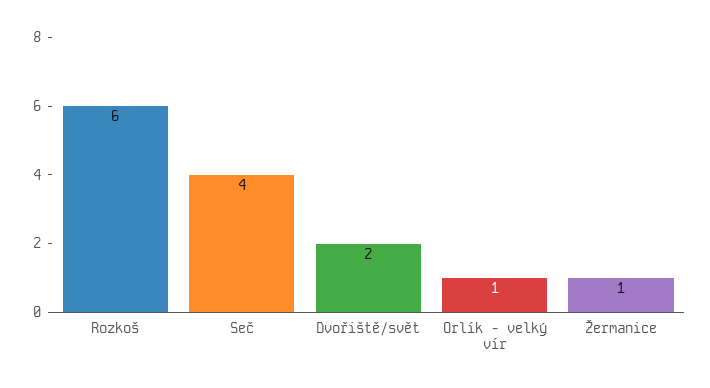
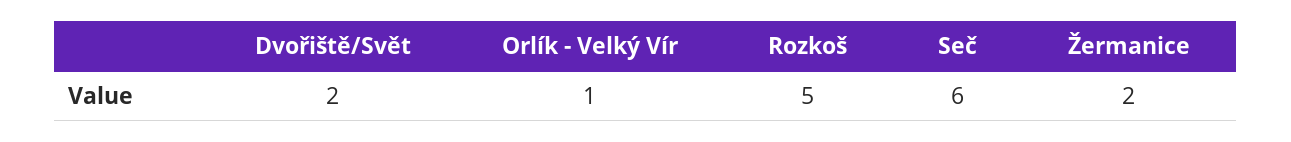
  {
-   "Rozkoš": 6,
+   "Rozkoš": 5,
-   "Seč": 4,
+   "Seč": 6,
    "Dvořiště/svět": 2,
    "Orlík - velký vír": 1,
-   "Žermanice": 1
+   "Žermanice": 2
  }

